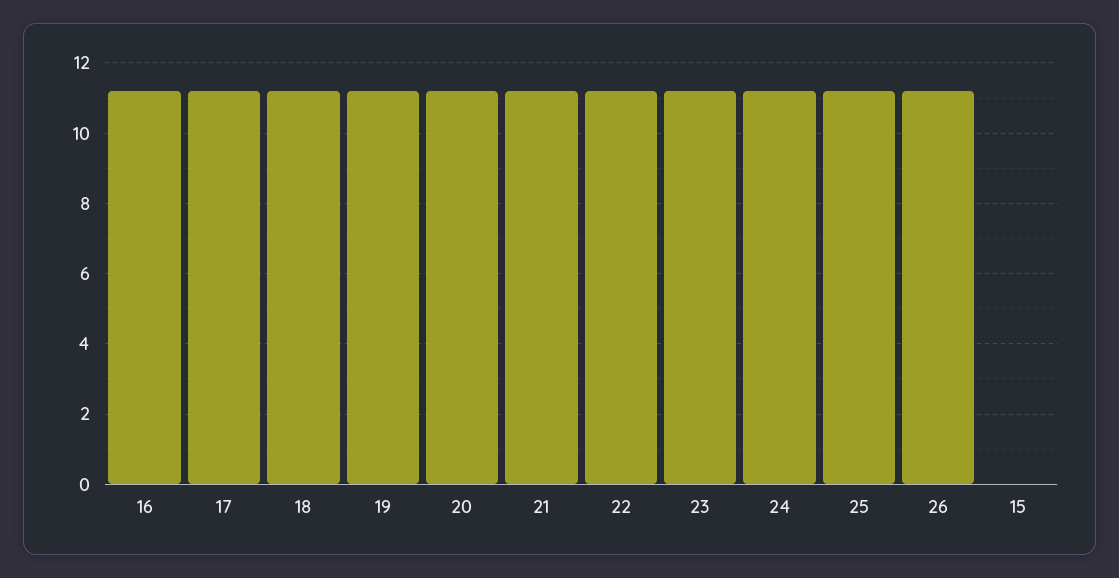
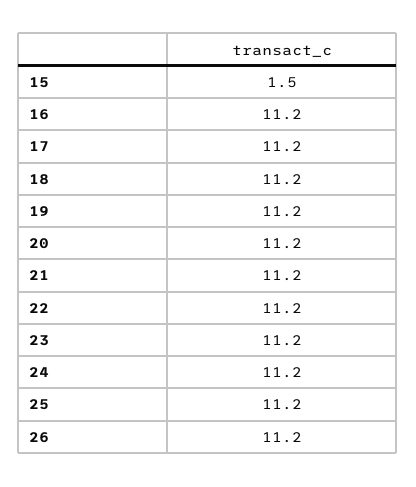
  {
    "16": 11.2,
    "17": 11.2,
    "18": 11.2,
    "19": 11.2,
    "20": 11.2,
    "21": 11.2,
    "22": 11.2,
    "23": 11.2,
    "24": 11.2,
    "25": 11.2,
    "26": 11.2,
-   "15": 0
+   "15": 1.5
  }

